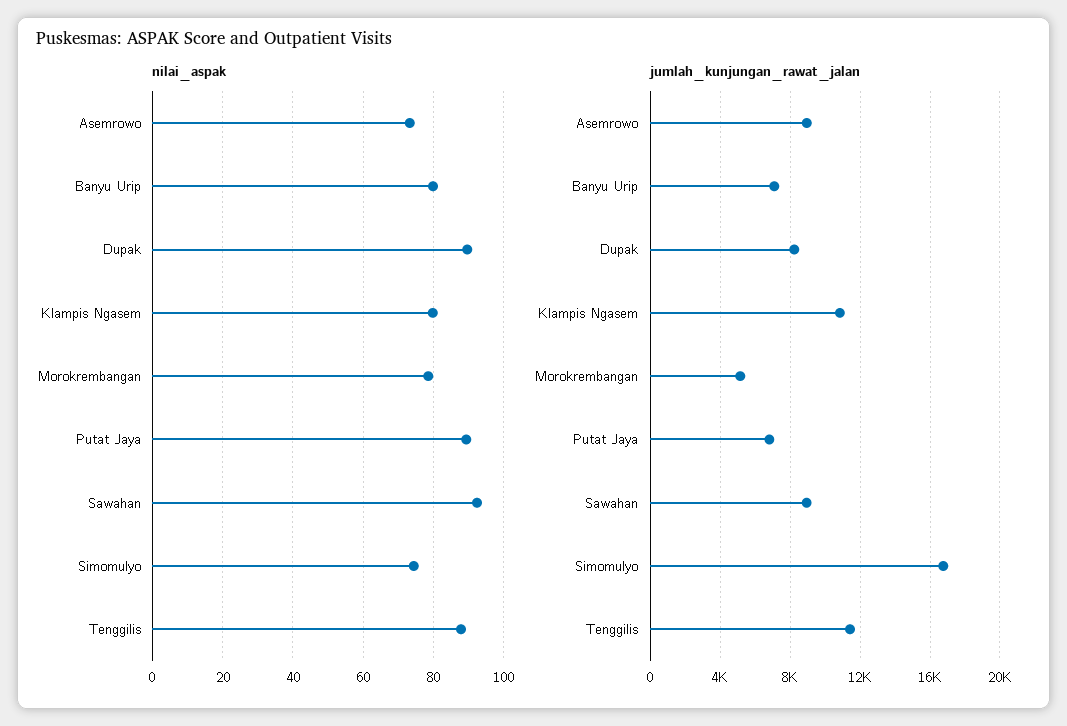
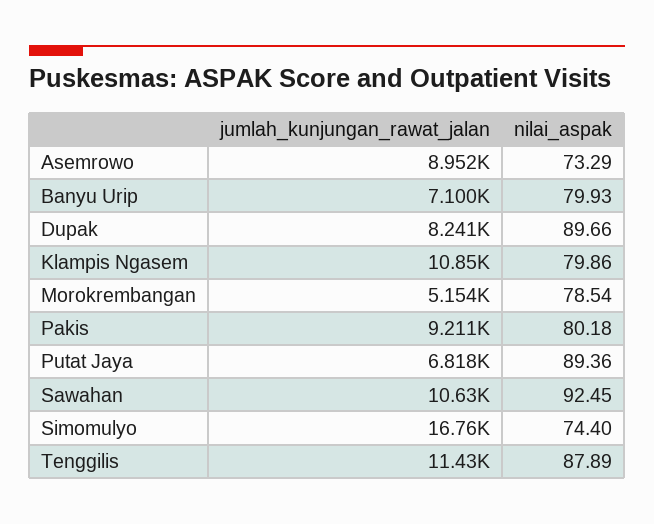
  {
    "nilai_aspak": {
      "Asemrowo": 73.29,
      "Banyu Urip": 79.93,
      "Dupak": 89.66,
      "Klampis Ngasem": 79.86,
      "Morokrembangan": 78.54,
      "Putat Jaya": 89.36,
      "Sawahan": 92.45,
      "Simomulyo": 74.4,
-     "Tenggilis": 87.89
+     "Tenggilis": 87.89,
+     "Pakis": 80.18
    },
    "jumlah_kunjungan_rawat_jalan": {
      "Asemrowo": 8952,
      "Banyu Urip": 7100,
      "Dupak": 8241,
      "Klampis Ngasem": 10850,
      "Morokrembangan": 5154,
      "Putat Jaya": 6818,
-     "Sawahan": 9000,
+     "Sawahan": 10630,
      "Simomulyo": 16760,
-     "Tenggilis": 11430
+     "Tenggilis": 11430,
+     "Pakis": 9211
    }
  }

